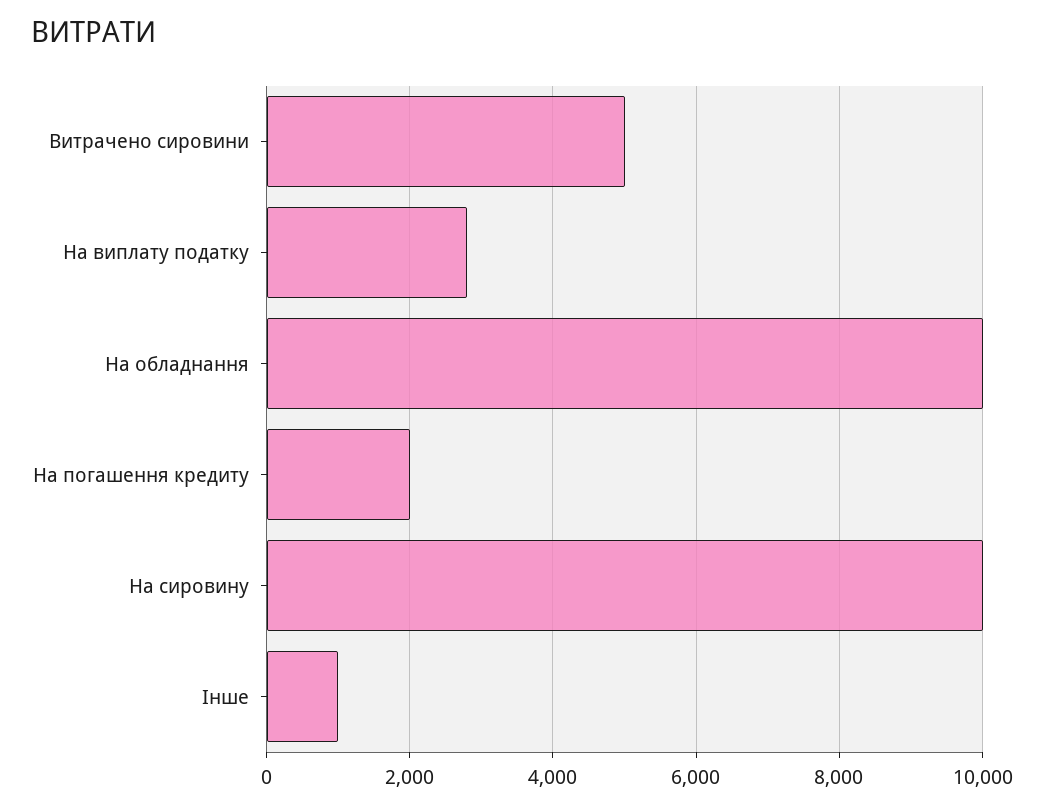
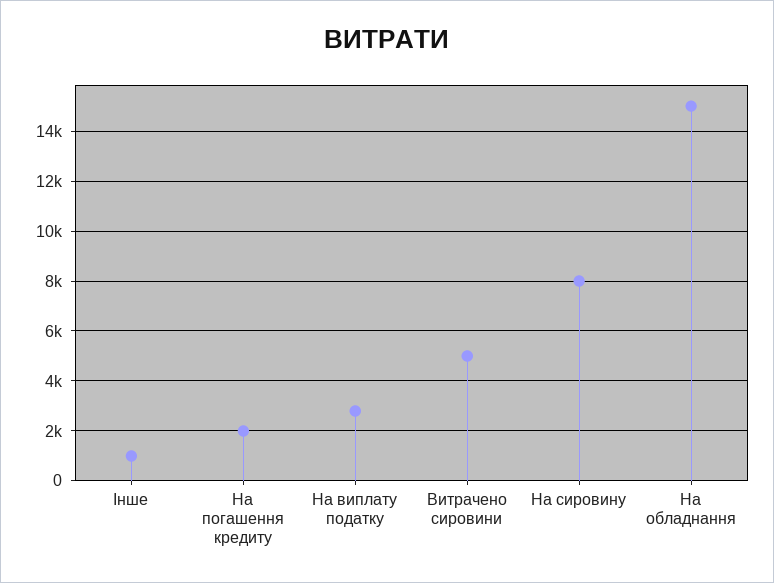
  {
    "Витрачено сировини": 5000,
    "На виплату податку": 2800,
-   "На обладнання": 10000,
+   "На обладнання": 15000,
    "На погашення кредиту": 2000,
-   "На сировину": 10000,
+   "На сировину": 8000,
    "Інше": 1000
  }

